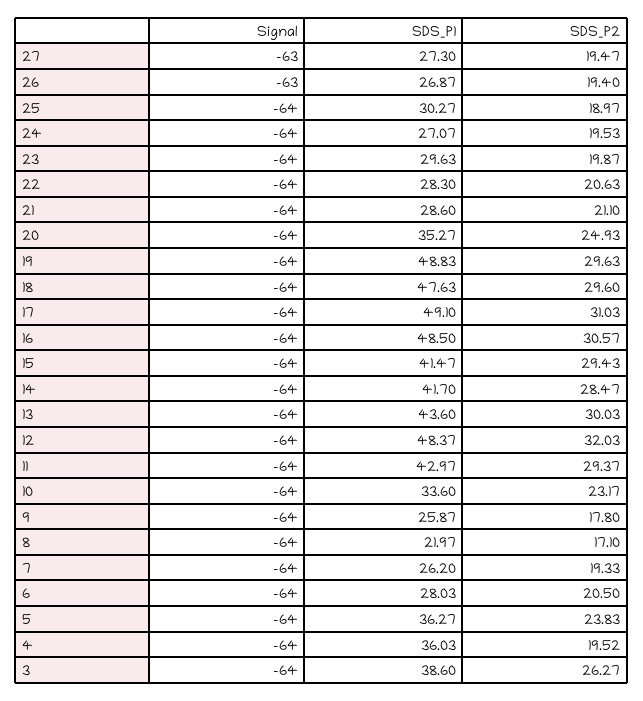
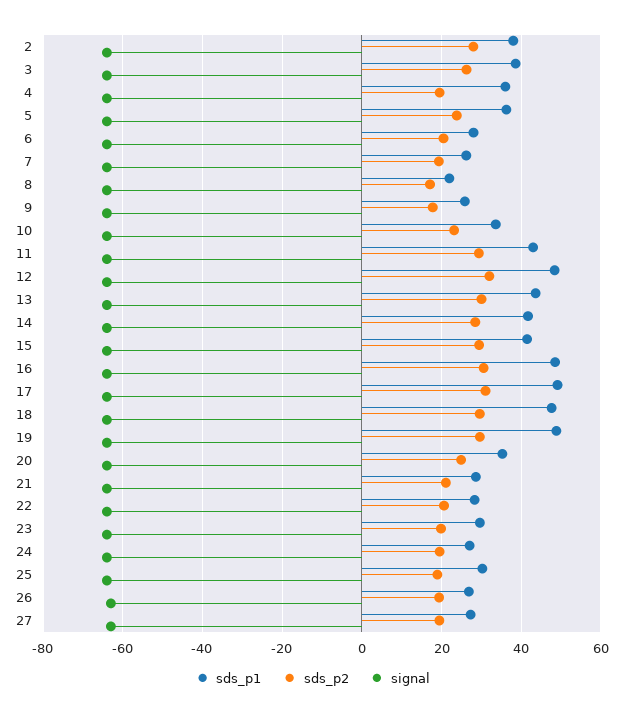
  {
    "Signal": {
      "27": -63,
      "26": -63,
      "25": -64,
      "24": -64,
      "23": -64,
      "22": -64,
      "21": -64,
      "20": -64,
      "19": -64,
      "18": -64,
      "17": -64,
      "16": -64,
      "15": -64,
      "14": -64,
      "13": -64,
      "12": -64,
      "11": -64,
      "10": -64,
      "9": -64,
      "8": -64,
      "7": -64,
      "6": -64,
      "5": -64,
      "4": -64,
-     "3": -64
+     "3": -64,
+     "2": -64
    },
    "SDS_P1": {
      "27": 27.3,
      "26": 26.87,
      "25": 30.27,
      "24": 27.07,
      "23": 29.63,
      "22": 28.3,
      "21": 28.6,
      "20": 35.27,
      "19": 48.83,
      "18": 47.63,
      "17": 49.1,
      "16": 48.5,
      "15": 41.47,
      "14": 41.7,
      "13": 43.6,
      "12": 48.37,
      "11": 42.97,
      "10": 33.6,
      "9": 25.87,
      "8": 21.97,
      "7": 26.2,
      "6": 28.03,
      "5": 36.27,
      "4": 36.03,
-     "3": 38.6
+     "3": 38.6,
+     "2": 38
    },
    "SDS_P2": {
      "27": 19.47,
      "26": 19.4,
      "25": 18.97,
      "24": 19.53,
      "23": 19.87,
      "22": 20.63,
      "21": 21.1,
      "20": 24.93,
      "19": 29.63,
      "18": 29.6,
      "17": 31.03,
      "16": 30.57,
      "15": 29.43,
      "14": 28.47,
      "13": 30.03,
      "12": 32.03,
      "11": 29.37,
      "10": 23.17,
      "9": 17.8,
      "8": 17.1,
      "7": 19.33,
      "6": 20.5,
      "5": 23.83,
      "4": 19.52,
-     "3": 26.27
+     "3": 26.27,
+     "2": 28
    }
  }

